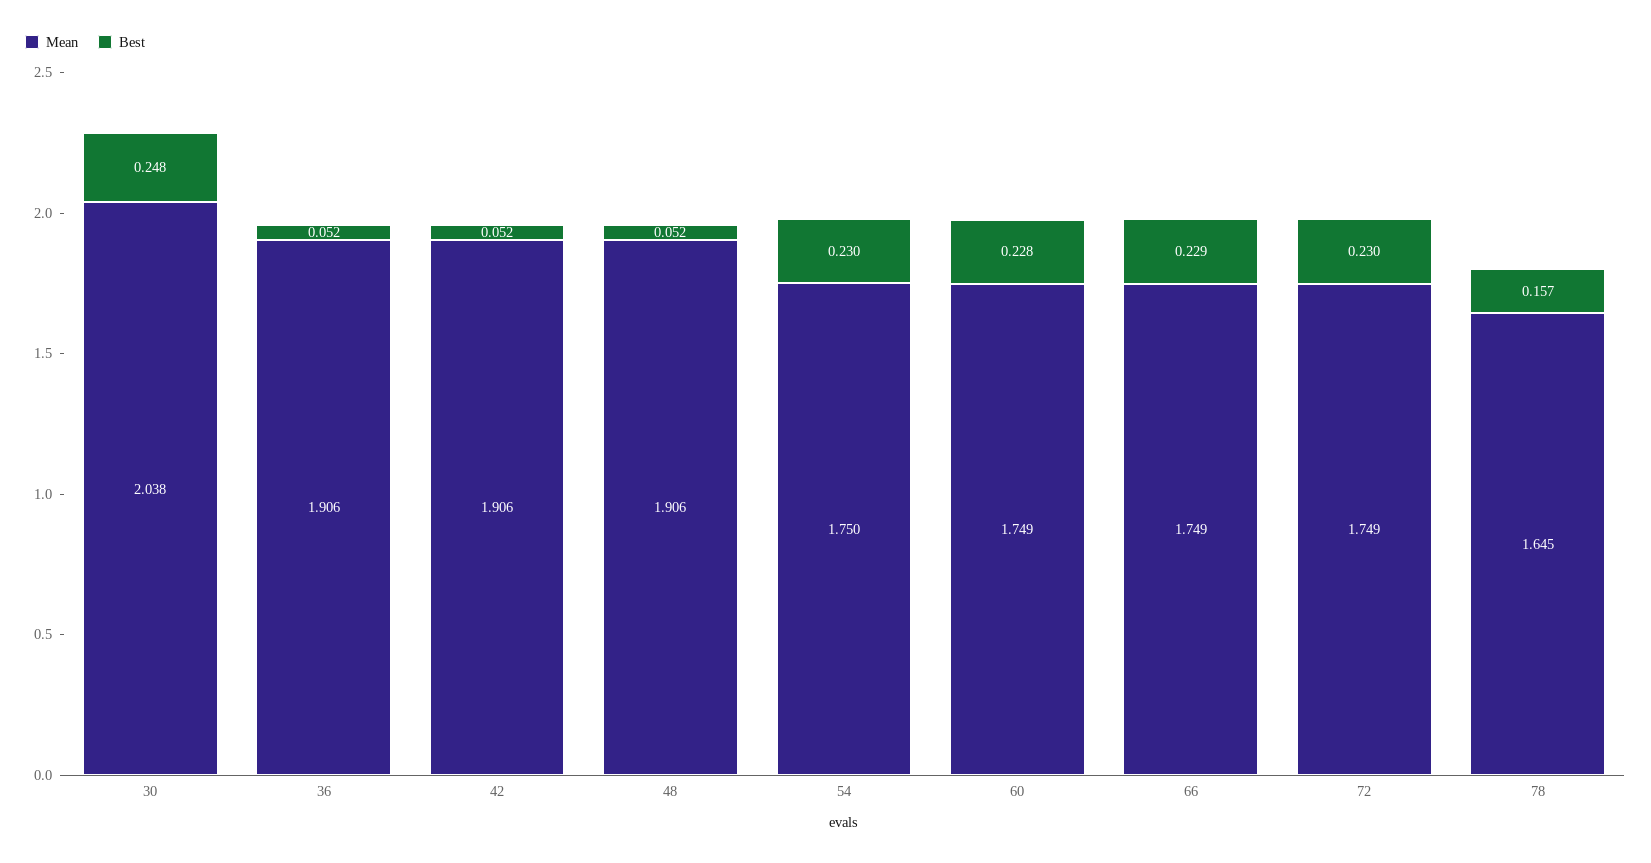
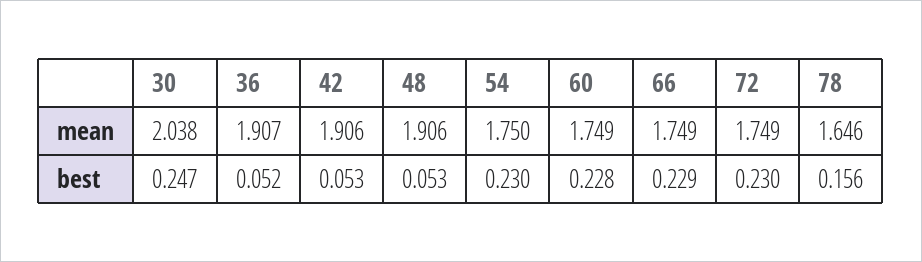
  {
    "Mean": {
      "30": 2.038,
-     "36": 1.906,
+     "36": 1.907,
      "42": 1.906,
      "48": 1.906,
      "54": 1.75,
      "60": 1.749,
      "66": 1.749,
      "72": 1.749,
-     "78": 1.645
+     "78": 1.646
    },
    "Best": {
-     "30": 0.248,
+     "30": 0.247,
      "36": 0.052,
-     "42": 0.052,
+     "42": 0.053,
-     "48": 0.052,
+     "48": 0.053,
      "54": 0.23,
      "60": 0.228,
      "66": 0.229,
      "72": 0.23,
-     "78": 0.157
+     "78": 0.156
    }
  }

